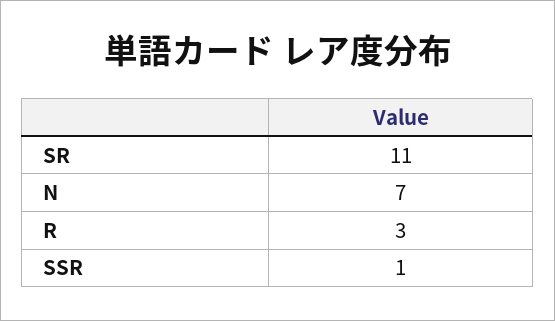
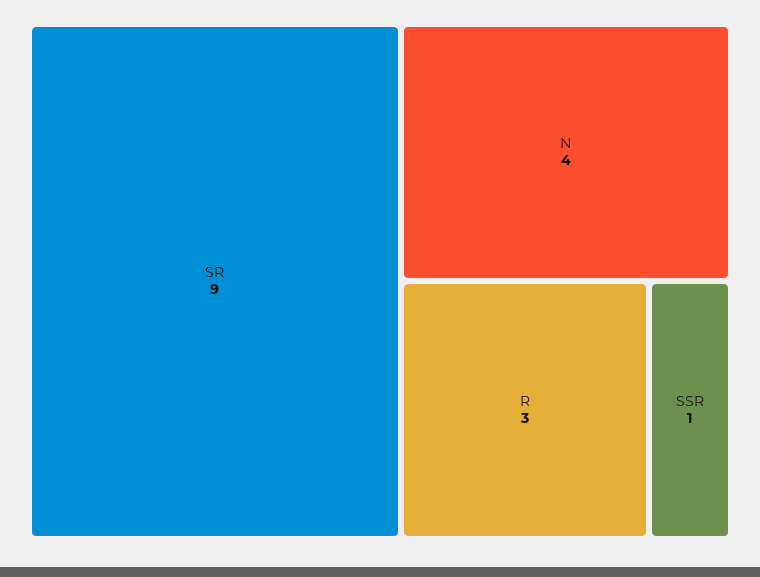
  {
-   "SR": 11,
+   "SR": 9,
-   "N": 7,
+   "N": 4,
    "R": 3,
    "SSR": 1
  }

